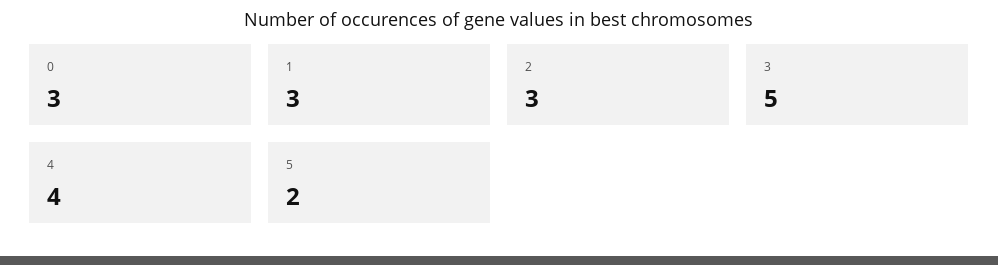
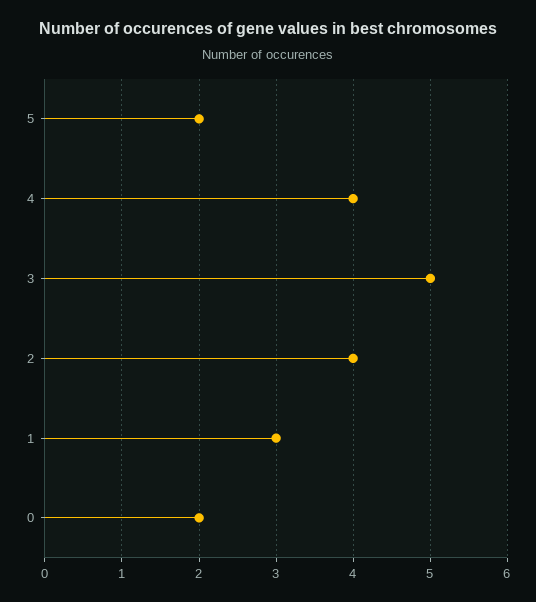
  {
-   "0": 3,
+   "0": 2,
    "1": 3,
-   "2": 3,
+   "2": 4,
    "3": 5,
    "4": 4,
    "5": 2
  }

